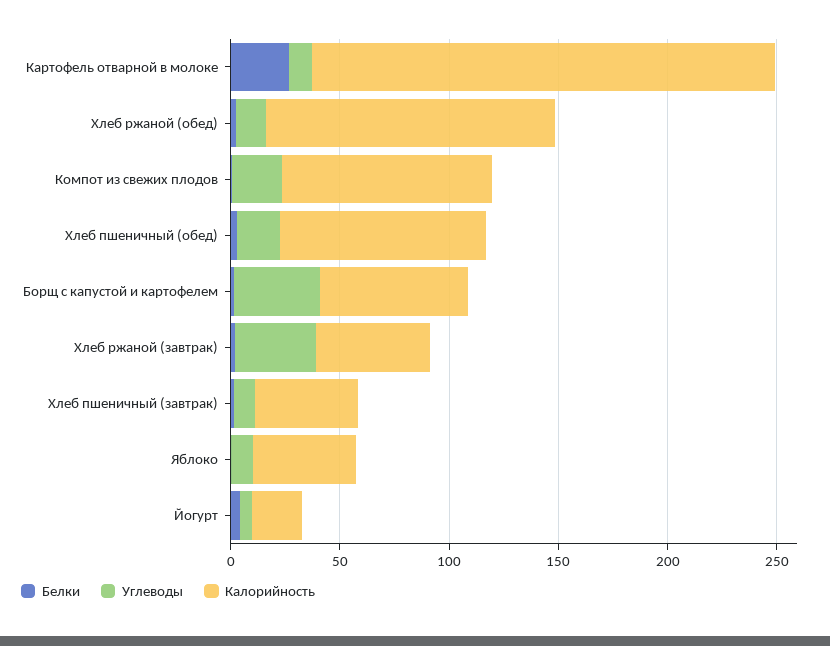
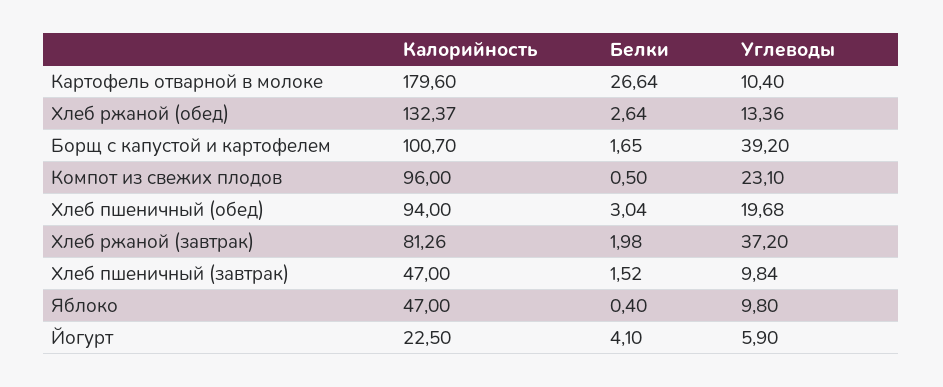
  {
    "Белки": {
      "Картофель отварной в молоке": 26.64,
      "Хлеб ржаной (обед)": 2.64,
      "Компот из свежих плодов": 0.5,
      "Хлеб пшеничный (обед)": 3.04,
      "Борщ с капустой и картофелем": 1.65,
      "Хлеб ржаной (завтрак)": 1.98,
      "Хлеб пшеничный (завтрак)": 1.52,
      "Яблоко": 0.4,
      "Йогурт": 4.1
    },
    "Углеводы": {
      "Картофель отварной в молоке": 10.4,
      "Хлеб ржаной (обед)": 13.36,
      "Компот из свежих плодов": 23.1,
      "Хлеб пшеничный (обед)": 19.68,
      "Борщ с капустой и картофелем": 39.2,
      "Хлеб ржаной (завтрак)": 37.2,
      "Хлеб пшеничный (завтрак)": 9.84,
      "Яблоко": 9.8,
      "Йогурт": 5.9
    },
    "Калорийность": {
-     "Картофель отварной в молоке": 210,
+     "Картофель отварной в молоке": 179.6,
      "Хлеб ржаной (обед)": 132.37,
      "Компот из свежих плодов": 96,
      "Хлеб пшеничный (обед)": 94,
-     "Борщ с капустой и картофелем": 70,
+     "Борщ с капустой и картофелем": 100.7,
-     "Хлеб ржаной (завтрак)": 50,
+     "Хлеб ржаной (завтрак)": 81.26,
      "Хлеб пшеничный (завтрак)": 47,
      "Яблоко": 47,
      "Йогурт": 22.5
    }
  }

